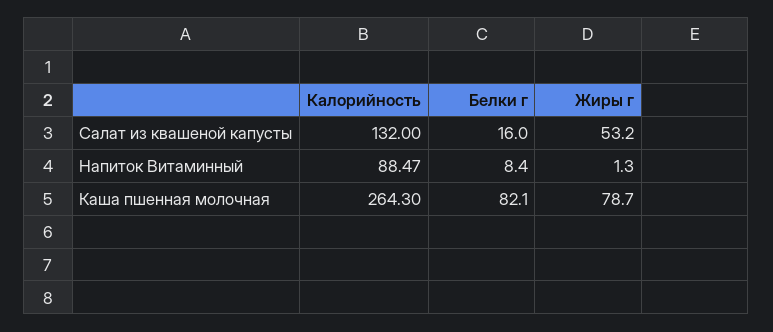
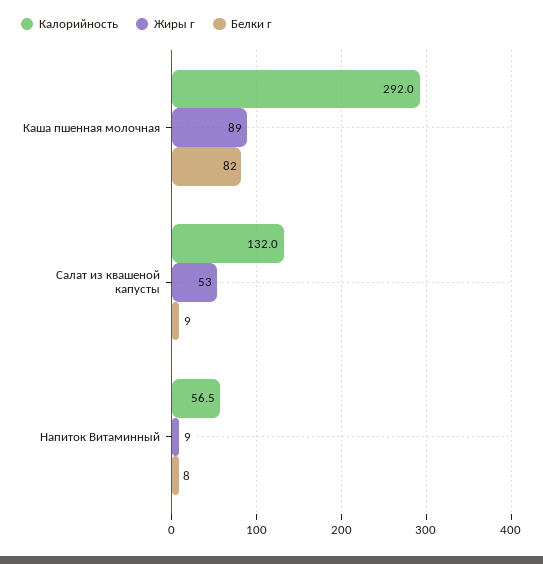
  {
    "Калорийность": {
      "Салат из квашеной капусты": 132,
-     "Напиток Витаминный": 88.47,
+     "Напиток Витаминный": 56.5,
-     "Каша пшенная молочная": 264.3
+     "Каша пшенная молочная": 292
    },
    "Белки г": {
-     "Салат из квашеной капусты": 16,
+     "Салат из квашеной капусты": 9,
      "Напиток Витаминный": 8.4,
      "Каша пшенная молочная": 82.1
    },
    "Жиры г": {
      "Салат из квашеной капусты": 53.2,
-     "Напиток Витаминный": 1.3,
+     "Напиток Витаминный": 9,
-     "Каша пшенная молочная": 78.7
+     "Каша пшенная молочная": 89
    }
  }

